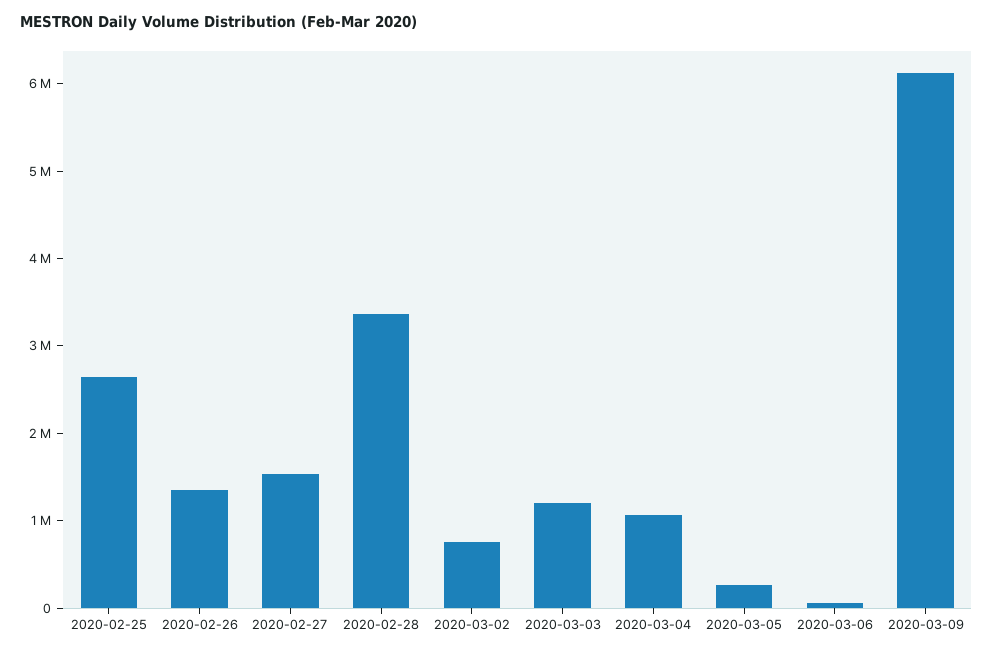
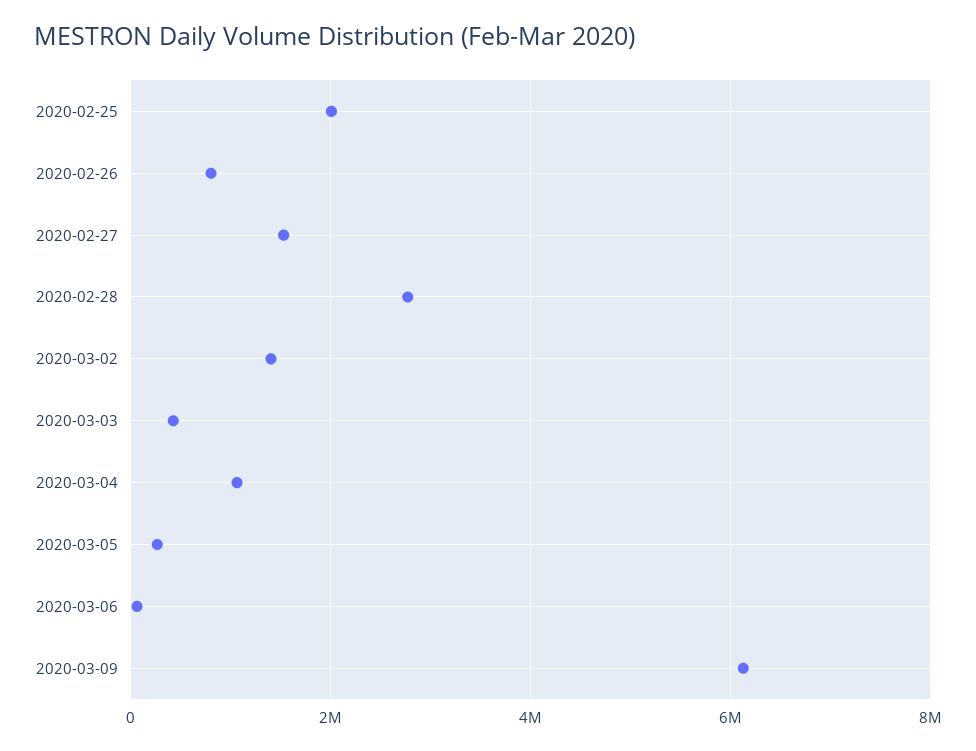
  {
-   "2020-02-25": 2600000,
+   "2020-02-25": 2000000,
-   "2020-02-26": 1400000,
+   "2020-02-26": 800000,
    "2020-02-27": 1600000,
-   "2020-02-28": 3400000,
+   "2020-02-28": 2800000,
-   "2020-03-02": 800000,
+   "2020-03-02": 1400000,
-   "2020-03-03": 1200000,
+   "2020-03-03": 400000,
    "2020-03-04": 1000000,
    "2020-03-05": 200000,
    "2020-03-06": 0,
    "2020-03-09": 6200000
  }

